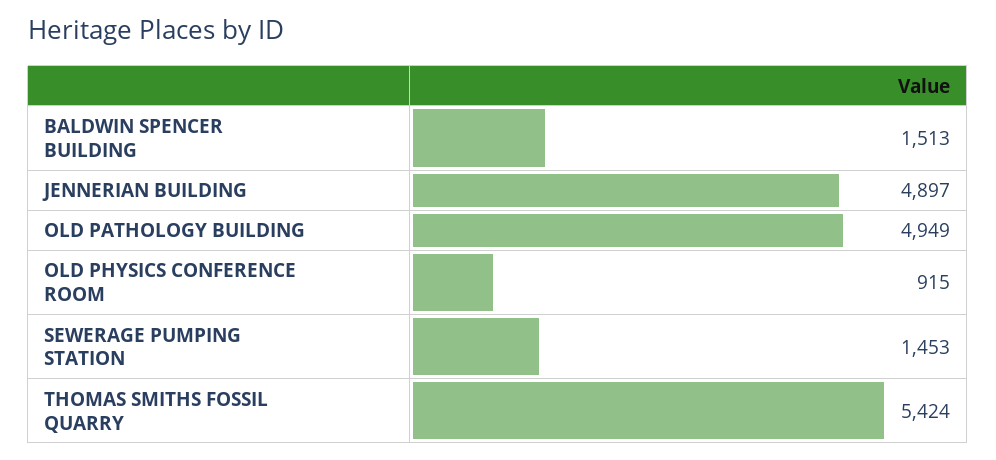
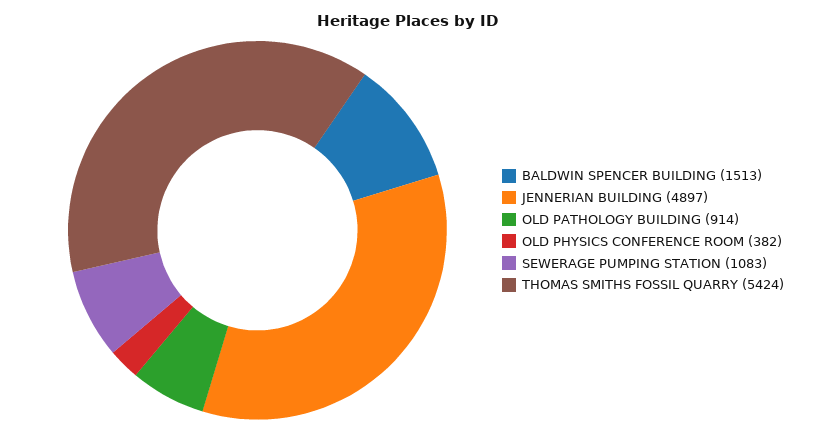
  {
    "BALDWIN SPENCER BUILDING": 1513,
    "JENNERIAN BUILDING": 4897,
-   "OLD PATHOLOGY BUILDING": 4949,
+   "OLD PATHOLOGY BUILDING": 914,
-   "OLD PHYSICS CONFERENCE ROOM": 915,
+   "OLD PHYSICS CONFERENCE ROOM": 382,
-   "SEWERAGE PUMPING STATION": 1453,
+   "SEWERAGE PUMPING STATION": 1083,
    "THOMAS SMITHS FOSSIL QUARRY": 5424
  }

